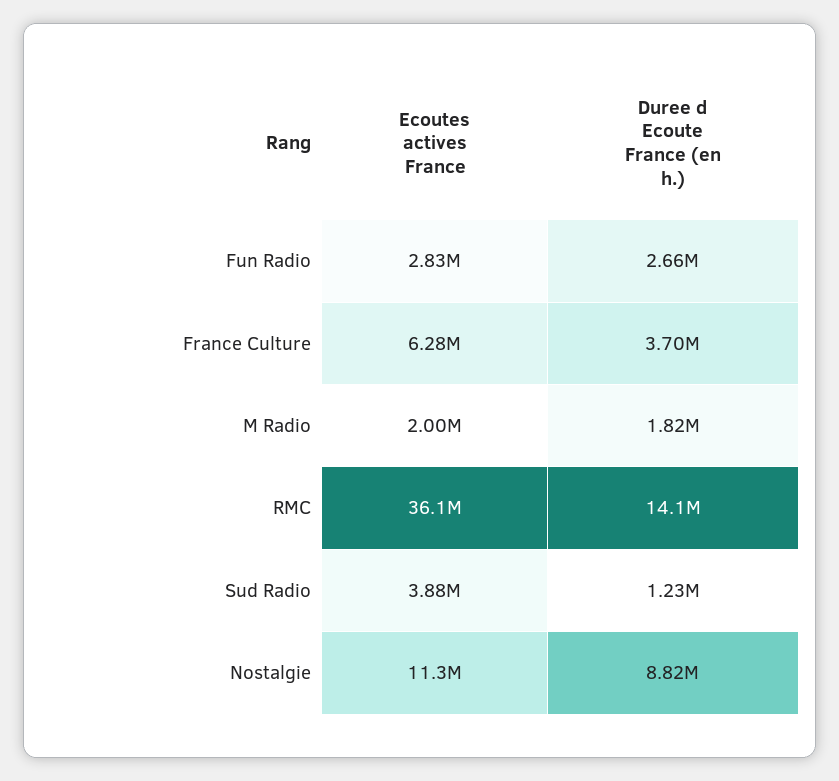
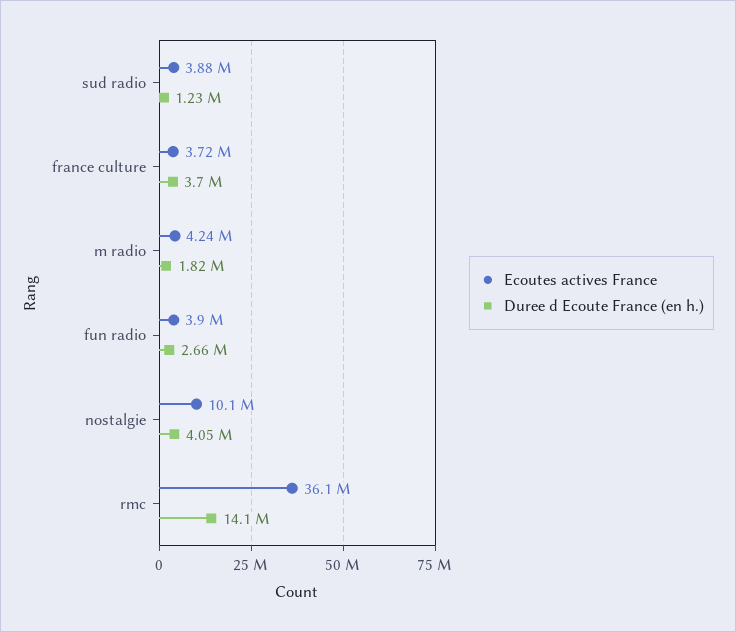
  {
    "Ecoutes actives France": {
-     "Fun Radio": 2830000,
+     "Fun Radio": 3900000,
-     "France Culture": 6280000,
+     "France Culture": 3720000,
-     "M Radio": 2000000,
+     "M Radio": 4240000,
      "RMC": 36100000,
      "Sud Radio": 3880000,
-     "Nostalgie": 11300000
+     "Nostalgie": 10100000
    },
    "Duree d Ecoute France (en h.)": {
      "Fun Radio": 2660000,
      "France Culture": 3700000,
      "M Radio": 1820000,
      "RMC": 14100000,
      "Sud Radio": 1230000,
-     "Nostalgie": 8820000
+     "Nostalgie": 4050000
    }
  }

